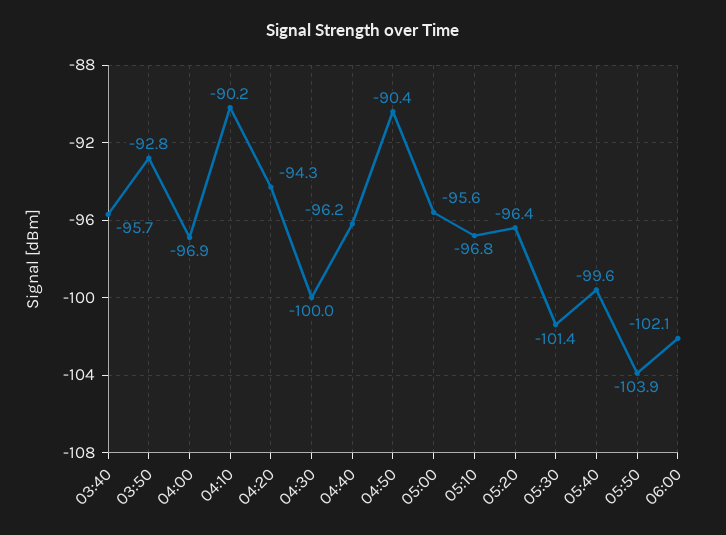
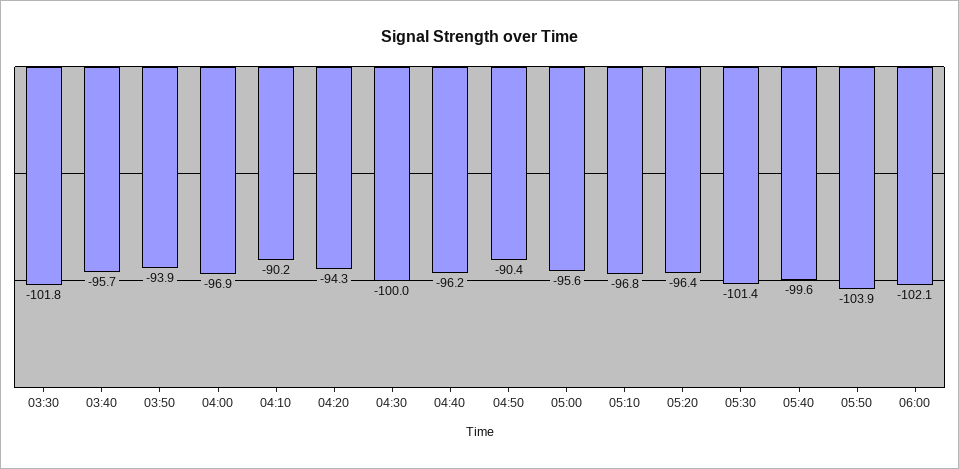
  {
    "03:40": -95.7,
-   "03:50": -92.8,
+   "03:50": -93.9,
    "04:00": -96.9,
    "04:10": -90.2,
    "04:20": -94.3,
    "04:30": -100,
    "04:40": -96.2,
    "04:50": -90.4,
    "05:00": -95.6,
    "05:10": -96.8,
    "05:20": -96.4,
    "05:30": -101.4,
    "05:40": -99.6,
    "05:50": -103.9,
-   "06:00": -102.1
+   "06:00": -102.1,
+   "03:30": -101.8
  }

